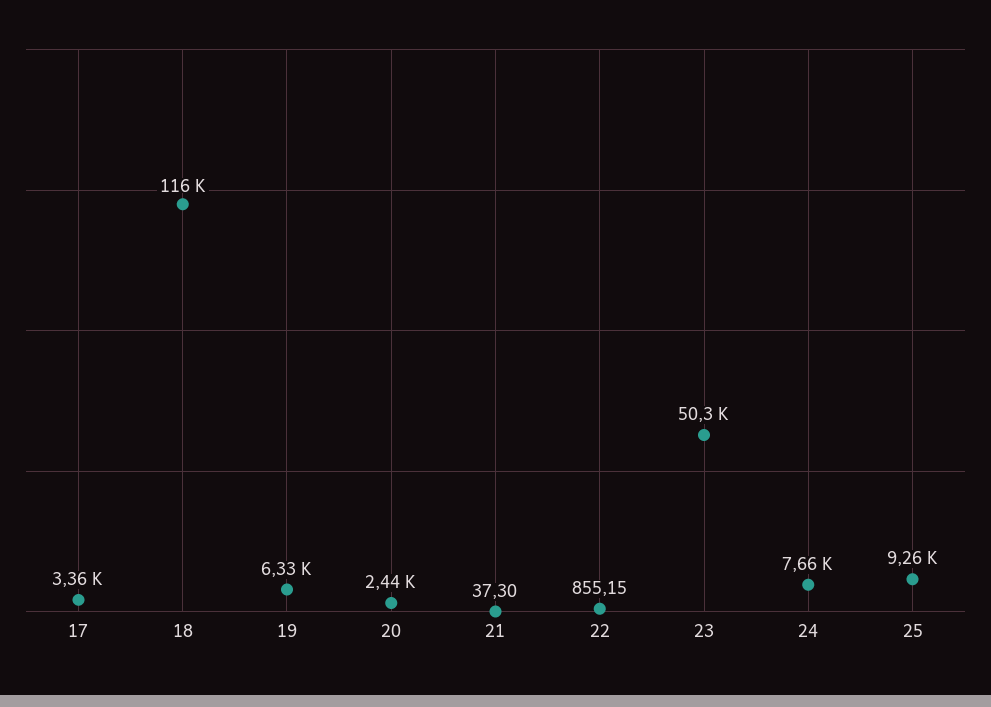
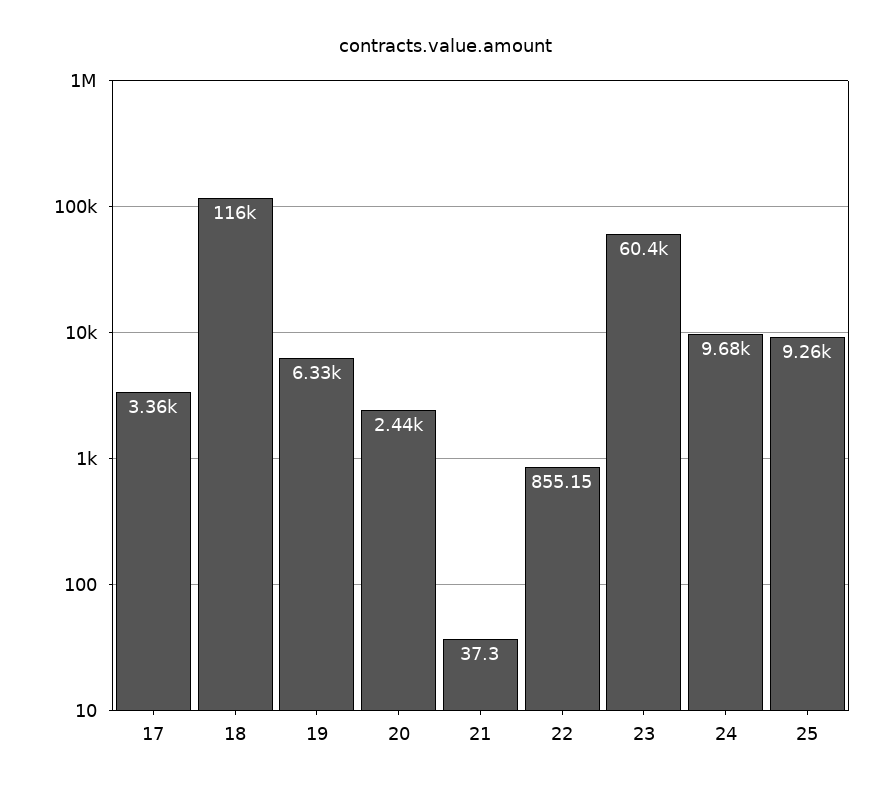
  {
    "17": 3360,
    "18": 116000,
    "19": 6330,
    "20": 2440,
    "21": 37.3,
    "22": 855.15,
-   "23": 50300,
+   "23": 60400,
-   "24": 7660,
+   "24": 9680,
    "25": 9260
  }

